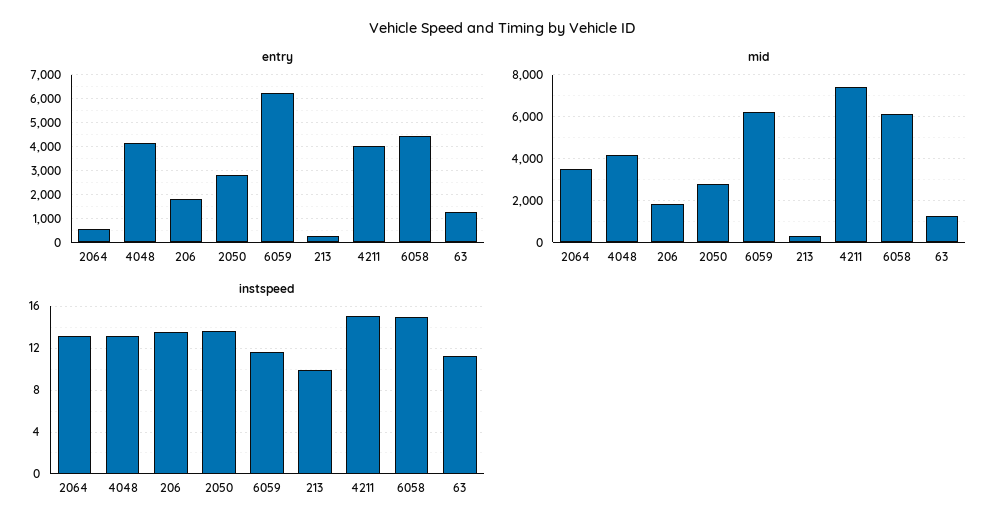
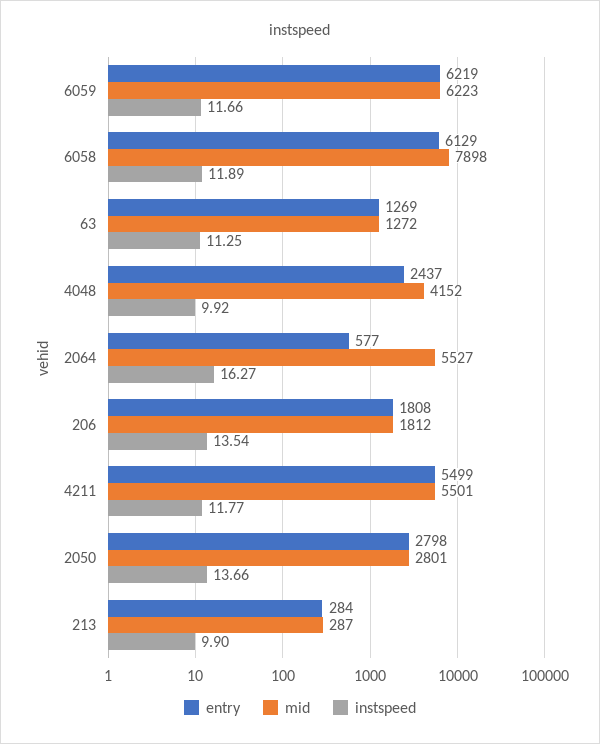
  {
    "entry": {
      "2064": 577,
-     "4048": 4000,
+     "4048": 2437,
      "206": 1808,
      "2050": 2798,
      "6059": 6219,
      "213": 284,
-     "4211": 4000,
+     "4211": 5499,
-     "6058": 4500,
+     "6058": 6129,
      "63": 1269
    },
    "mid": {
-     "2064": 3500,
+     "2064": 5527,
      "4048": 4152,
      "206": 1812,
      "2050": 2801,
      "6059": 6223,
      "213": 287,
-     "4211": 7500,
+     "4211": 5501,
-     "6058": 6000,
+     "6058": 7898,
      "63": 1272
    },
    "instspeed": {
-     "2064": 13,
+     "2064": 16.27,
-     "4048": 13,
+     "4048": 9.92,
      "206": 13.54,
      "2050": 13.66,
      "6059": 11.66,
      "213": 9.9,
-     "4211": 15,
+     "4211": 11.77,
-     "6058": 15,
+     "6058": 11.89,
      "63": 11.25
    }
  }

